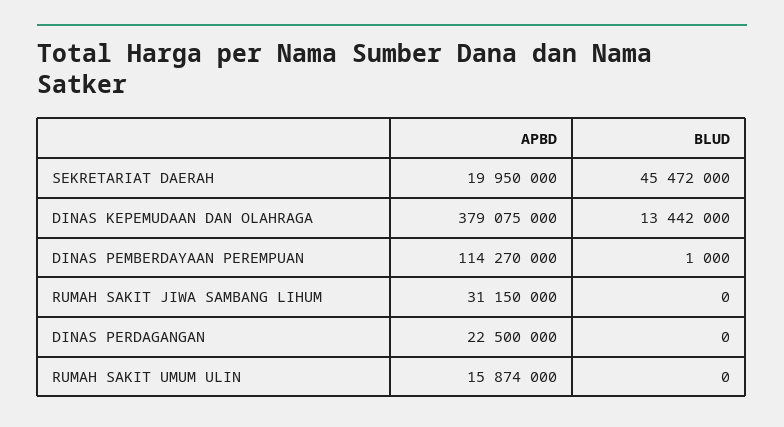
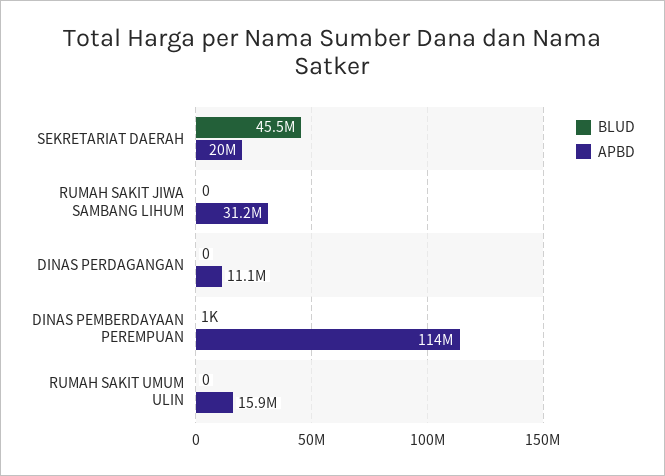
  {
    "APBD": {
      "SEKRETARIAT DAERAH": 19950000,
-     "DINAS KEPEMUDAAN DAN OLAHRAGA": 379075000,
      "DINAS PEMBERDAYAAN PEREMPUAN": 114270000,
      "RUMAH SAKIT JIWA SAMBANG LIHUM": 31150000,
-     "DINAS PERDAGANGAN": 22500000,
+     "DINAS PERDAGANGAN": 11100000,
      "RUMAH SAKIT UMUM ULIN": 15874000
    },
    "BLUD": {
      "SEKRETARIAT DAERAH": 45472000,
-     "DINAS KEPEMUDAAN DAN OLAHRAGA": 13442000,
      "DINAS PEMBERDAYAAN PEREMPUAN": 1000,
      "RUMAH SAKIT JIWA SAMBANG LIHUM": 0,
      "DINAS PERDAGANGAN": 0,
      "RUMAH SAKIT UMUM ULIN": 0
    }
  }

